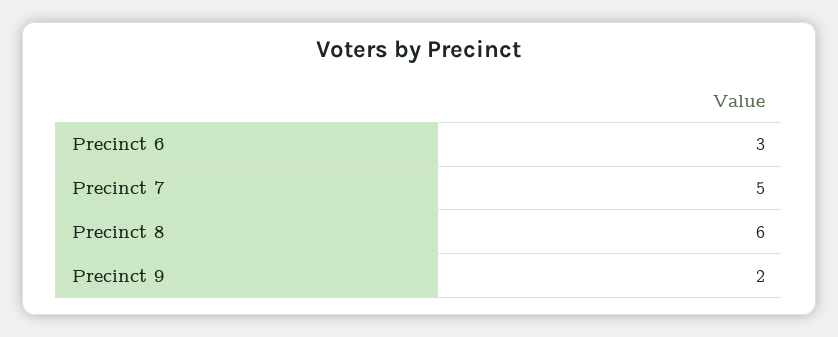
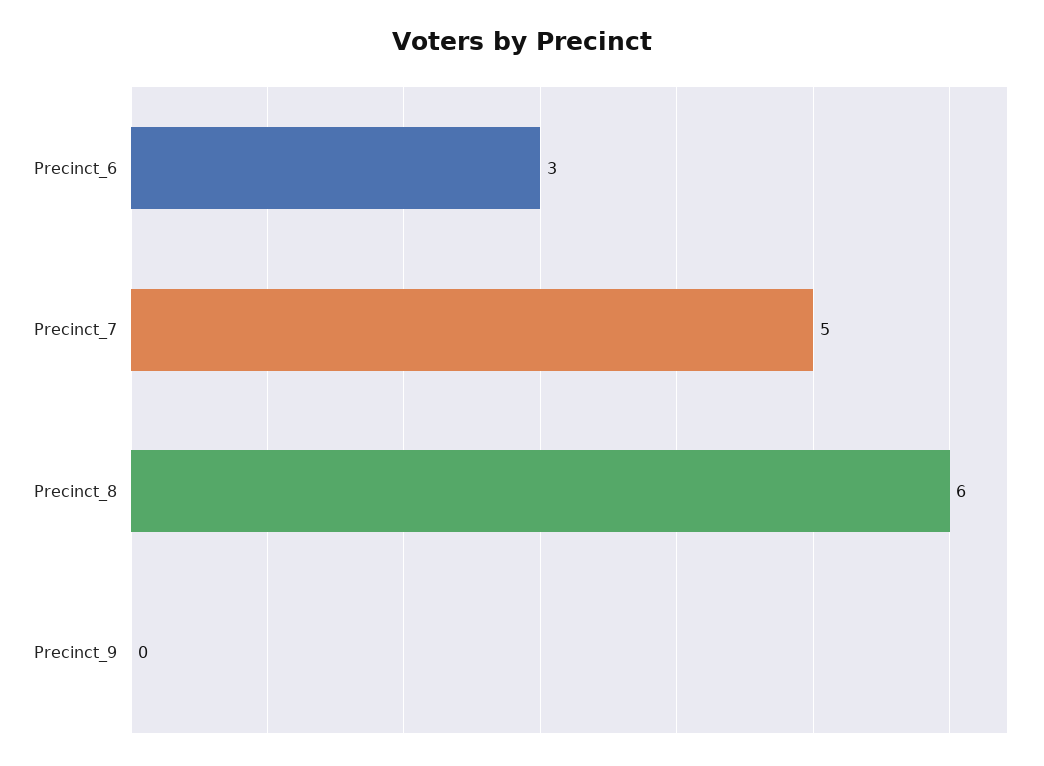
  {
    "Precinct 6": 3,
    "Precinct 7": 5,
    "Precinct 8": 6,
-   "Precinct 9": 2
+   "Precinct 9": 0
  }

